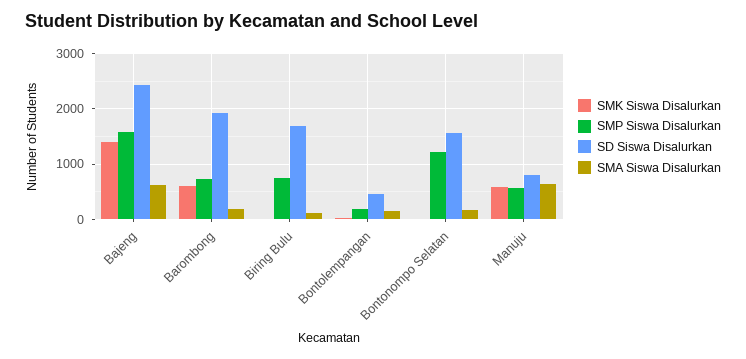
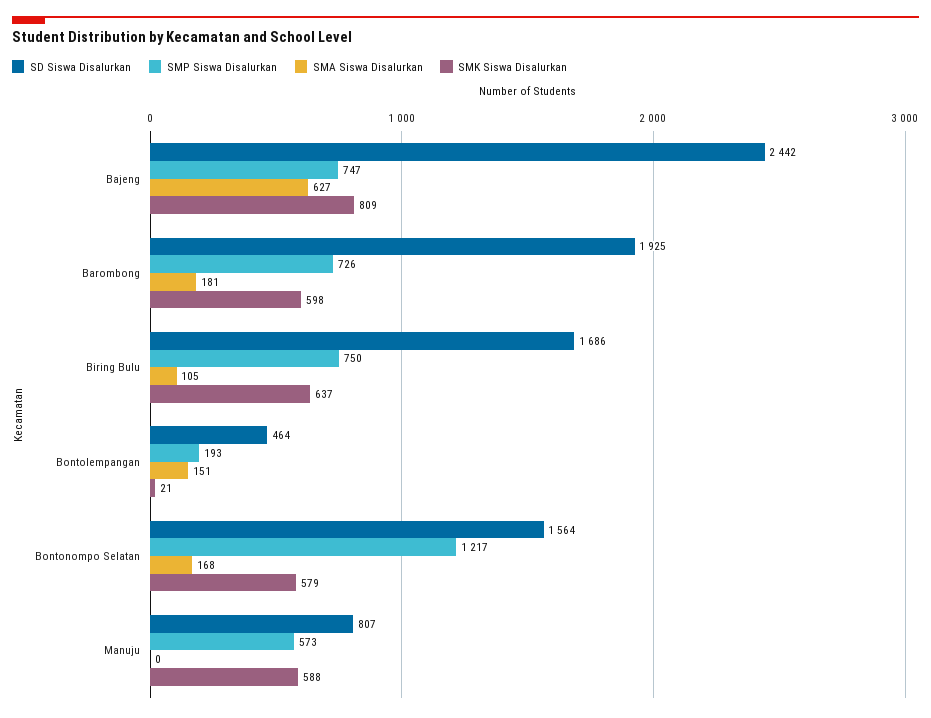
  {
    "SMK Siswa Disalurkan": {
-     "Bajeng": 1400,
+     "Bajeng": 809,
      "Barombong": 598,
-     "Biring Bulu": 0,
+     "Biring Bulu": 637,
      "Bontolempangan": 21,
-     "Bontonompo Selatan": 0,
+     "Bontonompo Selatan": 579,
      "Manuju": 588
    },
    "SMP Siswa Disalurkan": {
-     "Bajeng": 1600,
+     "Bajeng": 747,
      "Barombong": 726,
      "Biring Bulu": 750,
      "Bontolempangan": 193,
      "Bontonompo Selatan": 1217,
      "Manuju": 573
    },
    "SD Siswa Disalurkan": {
      "Bajeng": 2442,
      "Barombong": 1925,
      "Biring Bulu": 1686,
      "Bontolempangan": 464,
      "Bontonompo Selatan": 1564,
      "Manuju": 807
    },
    "SMA Siswa Disalurkan": {
      "Bajeng": 627,
      "Barombong": 181,
      "Biring Bulu": 105,
      "Bontolempangan": 151,
      "Bontonompo Selatan": 168,
-     "Manuju": 600
+     "Manuju": 0
    }
  }

